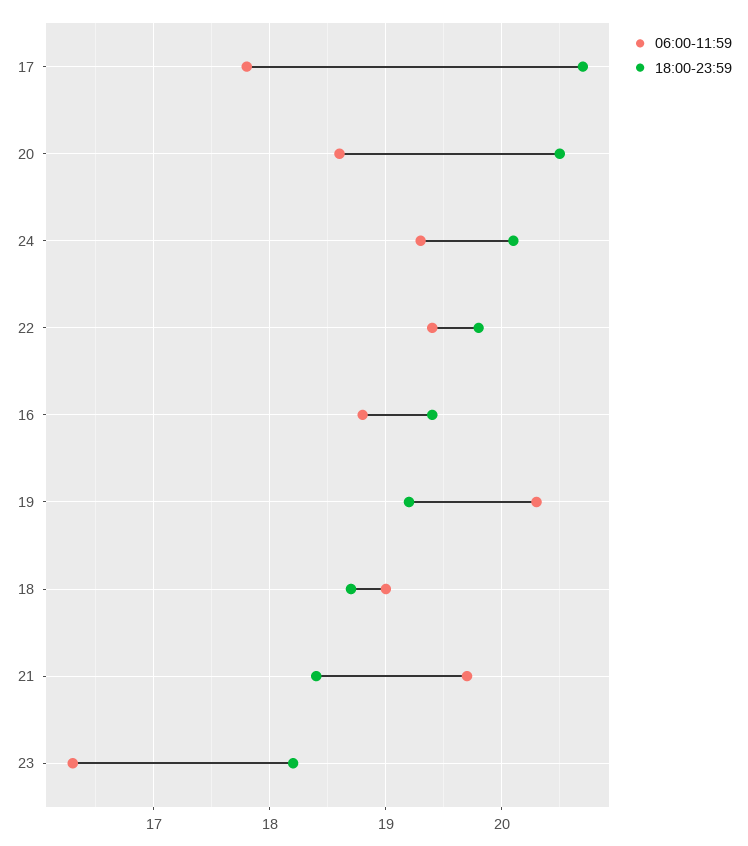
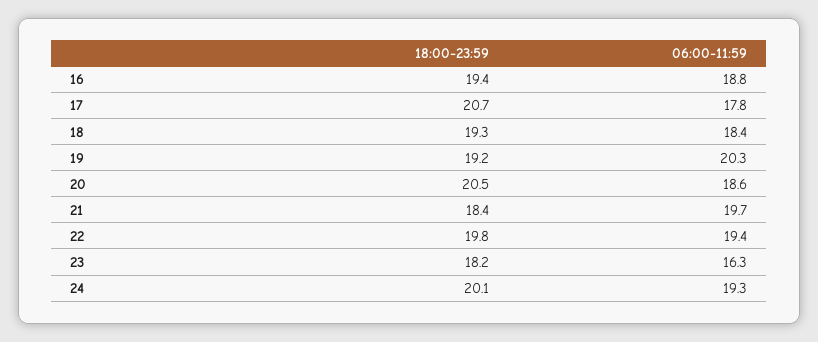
  {
    "06:00-11:59": {
      "17": 17.8,
      "20": 18.6,
      "24": 19.3,
      "22": 19.4,
      "16": 18.8,
      "19": 20.3,
-     "18": 19,
+     "18": 18.4,
      "21": 19.7,
      "23": 16.3
    },
    "18:00-23:59": {
      "17": 20.7,
      "20": 20.5,
      "24": 20.1,
      "22": 19.8,
      "16": 19.4,
      "19": 19.2,
-     "18": 18.7,
+     "18": 19.3,
      "21": 18.4,
      "23": 18.2
    }
  }

